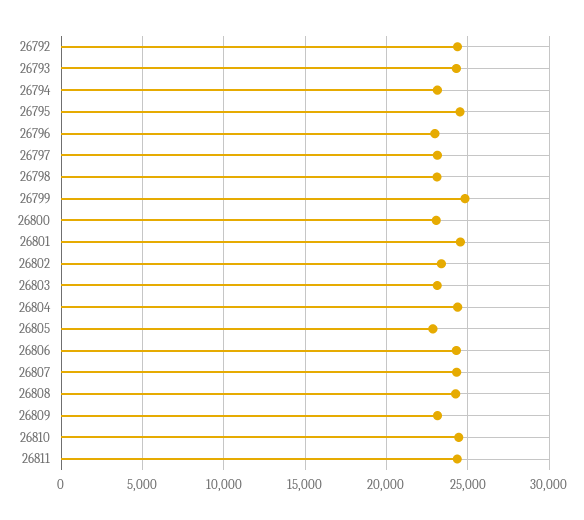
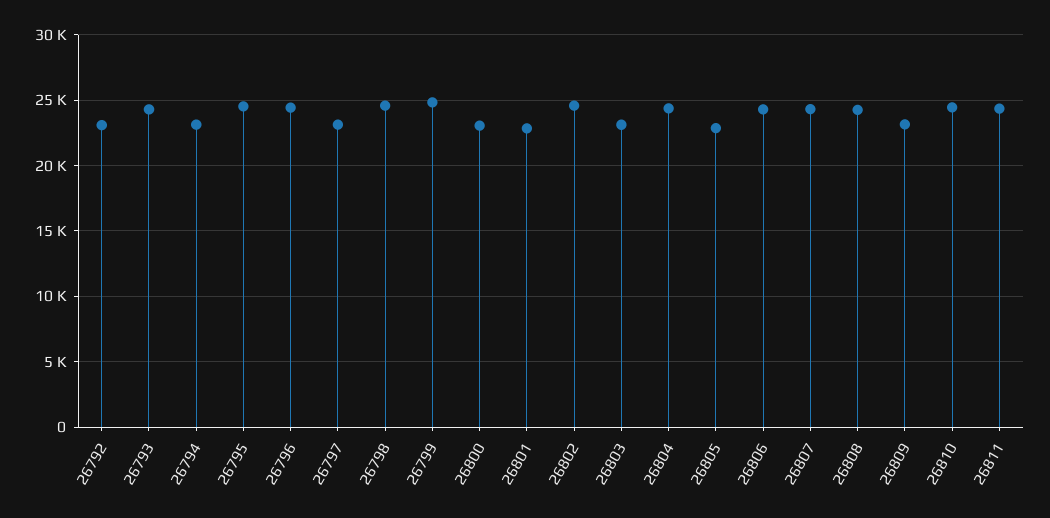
  {
-   "26792": 24500,
+   "26792": 23000,
    "26793": 24500,
    "26794": 23000,
    "26795": 24500,
-   "26796": 23000,
+   "26796": 24500,
    "26797": 23000,
-   "26798": 23000,
+   "26798": 24500,
    "26799": 25000,
    "26800": 23000,
-   "26801": 24500,
+   "26801": 23000,
-   "26802": 23500,
+   "26802": 24500,
    "26803": 23000,
    "26804": 24500,
    "26805": 23000,
    "26806": 24500,
    "26807": 24500,
    "26808": 24500,
    "26809": 23000,
    "26810": 24500,
    "26811": 24500
  }

